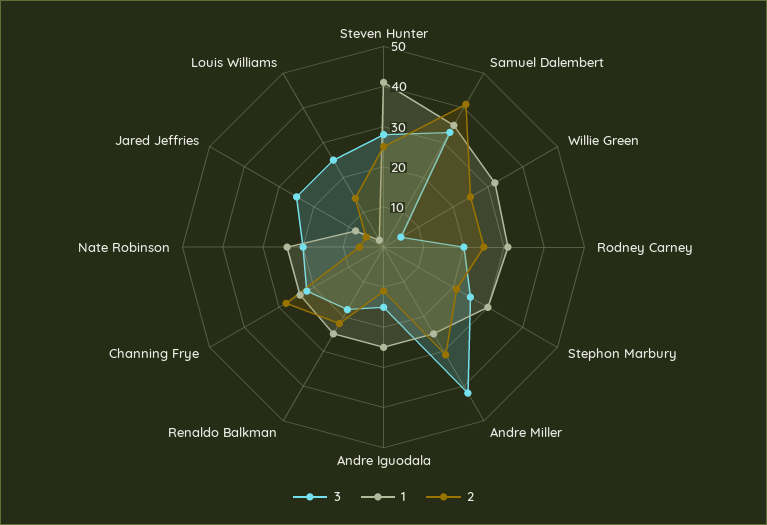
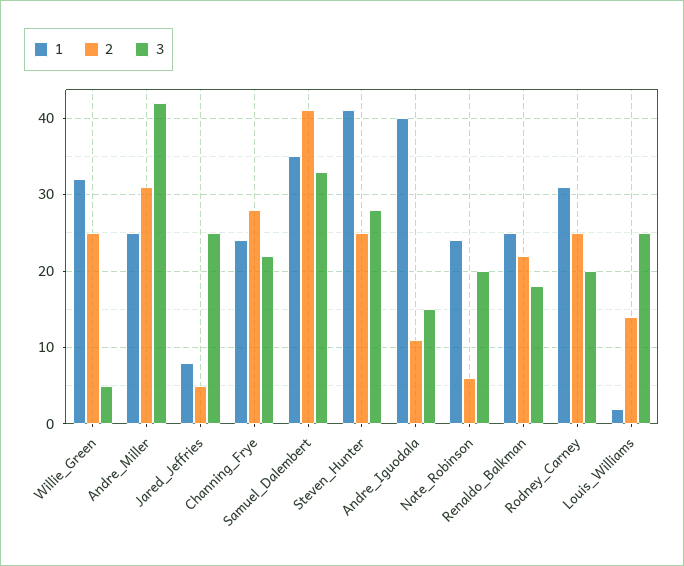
  {
    "3": {
      "Steven Hunter": 28,
      "Samuel Dalembert": 33,
      "Willie Green": 5,
      "Rodney Carney": 20,
-     "Stephon Marbury": 25,
      "Andre Miller": 42,
      "Andre Iguodala": 15,
      "Renaldo Balkman": 18,
      "Channing Frye": 22,
      "Nate Robinson": 20,
      "Jared Jeffries": 25,
      "Louis Williams": 25
    },
    "1": {
      "Steven Hunter": 41,
      "Samuel Dalembert": 35,
      "Willie Green": 32,
      "Rodney Carney": 31,
-     "Stephon Marbury": 30,
      "Andre Miller": 25,
-     "Andre Iguodala": 25,
+     "Andre Iguodala": 40,
      "Renaldo Balkman": 25,
      "Channing Frye": 24,
      "Nate Robinson": 24,
      "Jared Jeffries": 8,
      "Louis Williams": 2
    },
    "2": {
      "Steven Hunter": 25,
      "Samuel Dalembert": 41,
      "Willie Green": 25,
      "Rodney Carney": 25,
-     "Stephon Marbury": 20,
      "Andre Miller": 31,
      "Andre Iguodala": 11,
      "Renaldo Balkman": 22,
      "Channing Frye": 28,
      "Nate Robinson": 6,
      "Jared Jeffries": 5,
      "Louis Williams": 14
    }
  }

